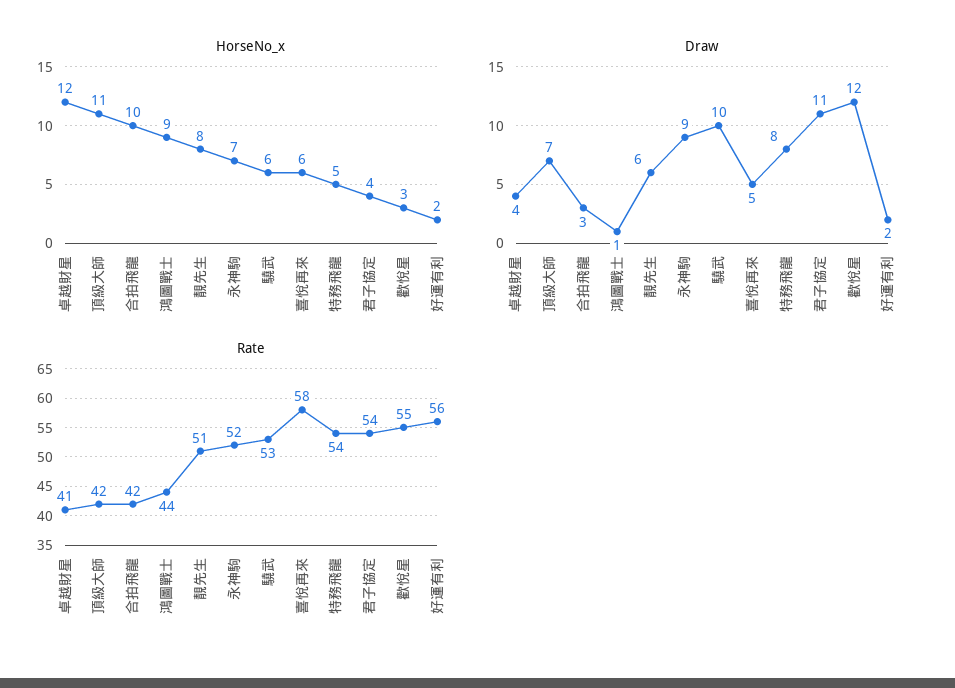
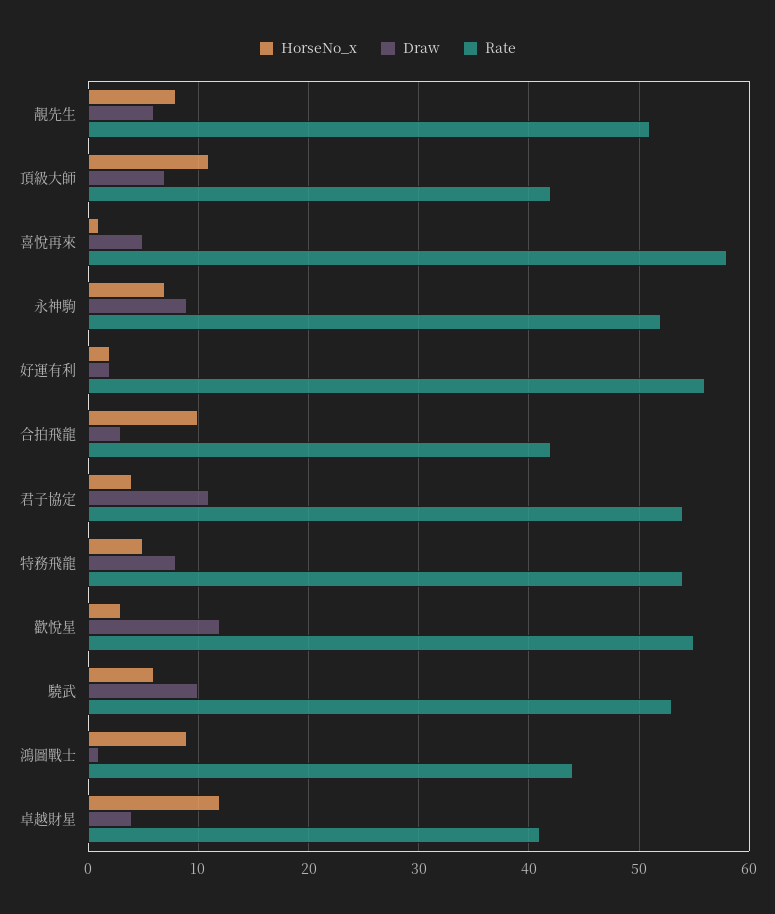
  {
    "HorseNo_x": {
      "卓越財星": 12,
      "頂級大師": 11,
      "合拍飛龍": 10,
      "鴻圖戰士": 9,
      "靚先生": 8,
      "永神駒": 7,
      "驍武": 6,
-     "喜悅再來": 6,
+     "喜悅再來": 1,
      "特務飛龍": 5,
      "君子協定": 4,
      "歡悅星": 3,
      "好運有利": 2
    },
    "Draw": {
      "卓越財星": 4,
      "頂級大師": 7,
      "合拍飛龍": 3,
      "鴻圖戰士": 1,
      "靚先生": 6,
      "永神駒": 9,
      "驍武": 10,
      "喜悅再來": 5,
      "特務飛龍": 8,
      "君子協定": 11,
      "歡悅星": 12,
      "好運有利": 2
    },
    "Rate": {
      "卓越財星": 41,
      "頂級大師": 42,
      "合拍飛龍": 42,
      "鴻圖戰士": 44,
      "靚先生": 51,
      "永神駒": 52,
      "驍武": 53,
      "喜悅再來": 58,
      "特務飛龍": 54,
      "君子協定": 54,
      "歡悅星": 55,
      "好運有利": 56
    }
  }

